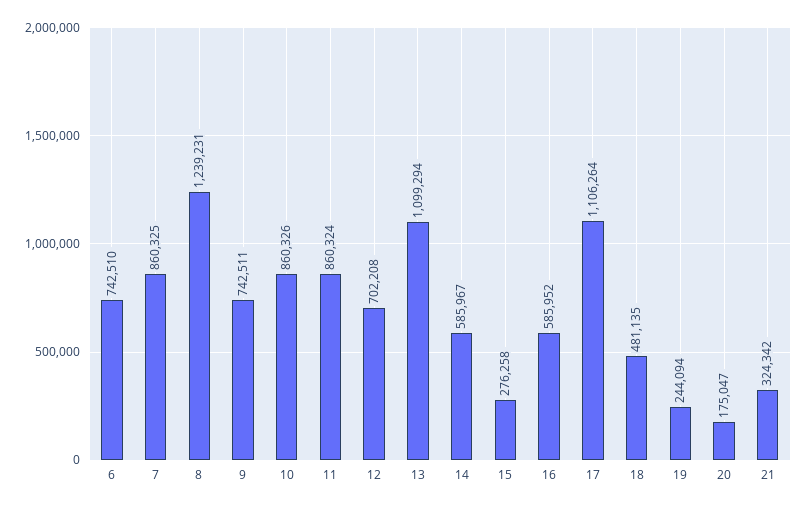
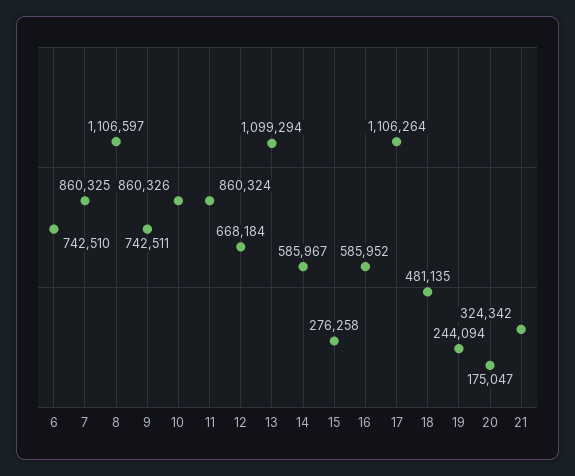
  {
    "6": 742510,
    "7": 860325,
-   "8": 1239231,
+   "8": 1106597,
    "9": 742511,
    "10": 860326,
    "11": 860324,
-   "12": 702208,
+   "12": 668184,
    "13": 1099294,
    "14": 585967,
    "15": 276258,
    "16": 585952,
    "17": 1106264,
    "18": 481135,
    "19": 244094,
    "20": 175047,
    "21": 324342
  }

